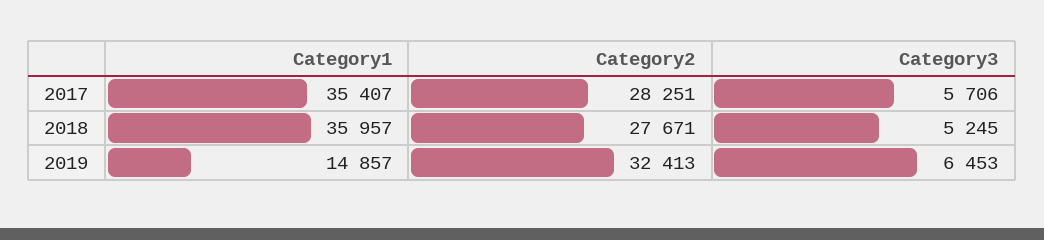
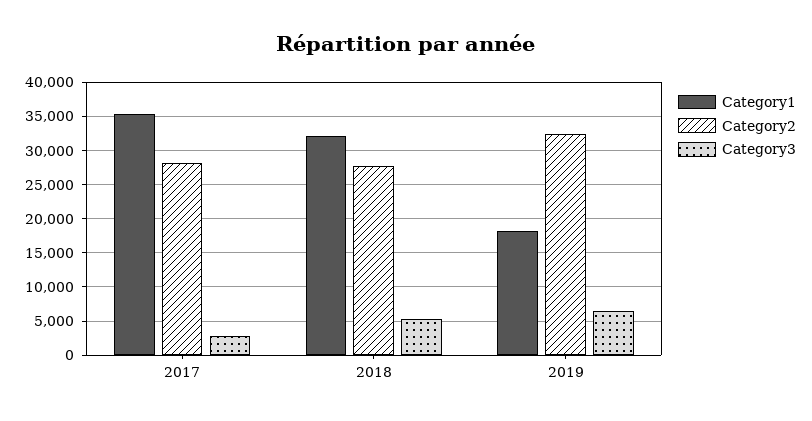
  {
    "Category1": {
      "2017": 35407,
-     "2018": 35957,
+     "2018": 32000,
-     "2019": 14857
+     "2019": 18000
    },
    "Category2": {
      "2017": 28251,
      "2018": 27671,
      "2019": 32413
    },
    "Category3": {
-     "2017": 5706,
+     "2017": 3000,
      "2018": 5245,
      "2019": 6453
    }
  }

